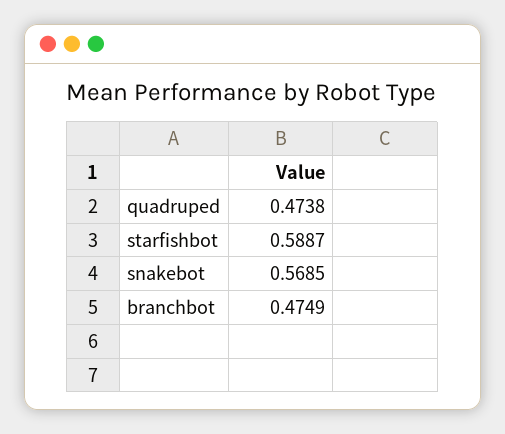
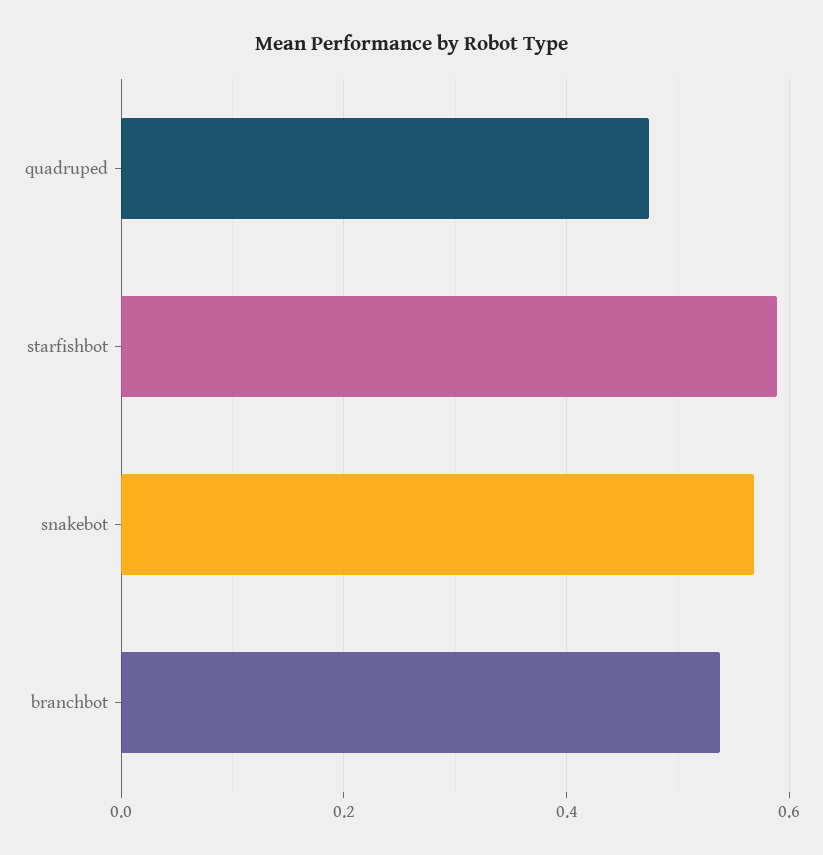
  {
    "quadruped": 0.4738,
    "starfishbot": 0.5887,
    "snakebot": 0.5685,
-   "branchbot": 0.4749
+   "branchbot": 0.54
  }

